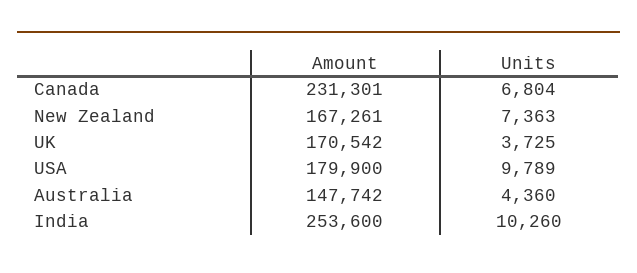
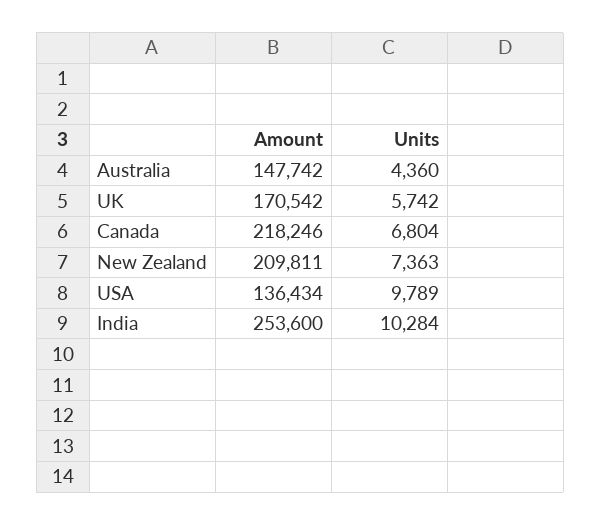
  {
    "Amount": {
-     "Canada": 231301,
+     "Canada": 218246,
-     "New Zealand": 167261,
+     "New Zealand": 209811,
      "UK": 170542,
-     "USA": 179900,
+     "USA": 136434,
      "Australia": 147742,
      "India": 253600
    },
    "Units": {
      "Canada": 6804,
      "New Zealand": 7363,
-     "UK": 3725,
+     "UK": 5742,
      "USA": 9789,
      "Australia": 4360,
-     "India": 10260
+     "India": 10284
    }
  }

